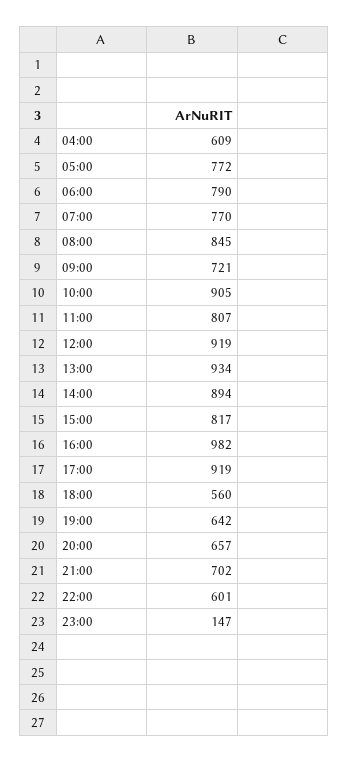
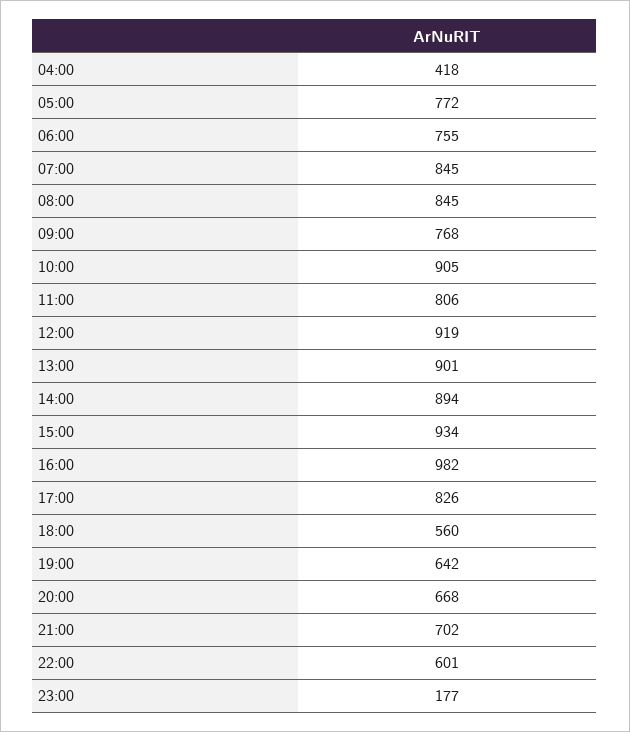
  {
-   "04:00": 609,
+   "04:00": 418,
    "05:00": 772,
-   "06:00": 790,
+   "06:00": 755,
-   "07:00": 770,
+   "07:00": 845,
    "08:00": 845,
-   "09:00": 721,
+   "09:00": 768,
    "10:00": 905,
-   "11:00": 807,
+   "11:00": 806,
    "12:00": 919,
-   "13:00": 934,
+   "13:00": 901,
    "14:00": 894,
-   "15:00": 817,
+   "15:00": 934,
    "16:00": 982,
-   "17:00": 919,
+   "17:00": 826,
    "18:00": 560,
    "19:00": 642,
-   "20:00": 657,
+   "20:00": 668,
    "21:00": 702,
    "22:00": 601,
-   "23:00": 147
+   "23:00": 177
  }

